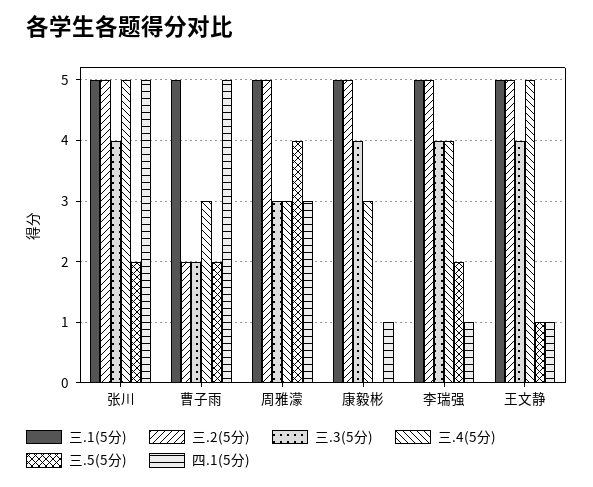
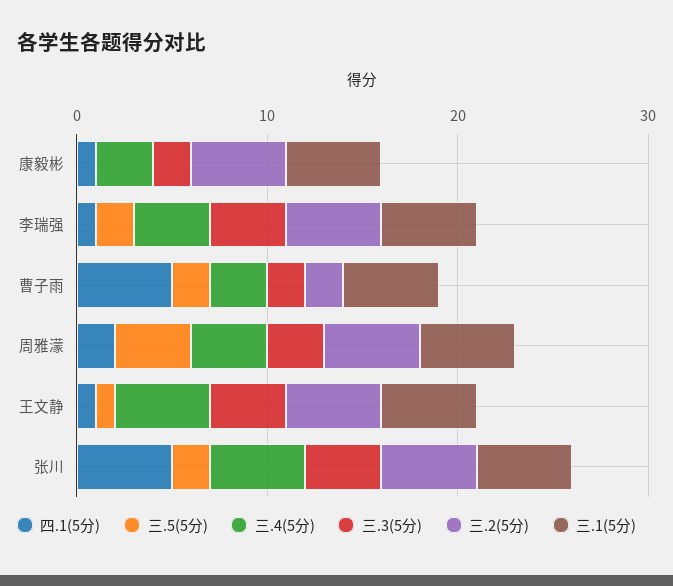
  {
    "三.1(5分)": {
      "张川": 5,
      "曹子雨": 5,
      "周雅濛": 5,
      "康毅彬": 5,
      "李瑞强": 5,
      "王文静": 5
    },
    "三.2(5分)": {
      "张川": 5,
      "曹子雨": 2,
      "周雅濛": 5,
      "康毅彬": 5,
      "李瑞强": 5,
      "王文静": 5
    },
    "三.3(5分)": {
      "张川": 4,
      "曹子雨": 2,
      "周雅濛": 3,
-     "康毅彬": 4,
+     "康毅彬": 2,
      "李瑞强": 4,
      "王文静": 4
    },
    "三.4(5分)": {
      "张川": 5,
      "曹子雨": 3,
-     "周雅濛": 3,
+     "周雅濛": 4,
      "康毅彬": 3,
      "李瑞强": 4,
      "王文静": 5
    },
    "三.5(5分)": {
      "张川": 2,
      "曹子雨": 2,
      "周雅濛": 4,
      "康毅彬": 0,
      "李瑞强": 2,
      "王文静": 1
    },
    "四.1(5分)": {
      "张川": 5,
      "曹子雨": 5,
-     "周雅濛": 3,
+     "周雅濛": 2,
      "康毅彬": 1,
      "李瑞强": 1,
      "王文静": 1
    }
  }

